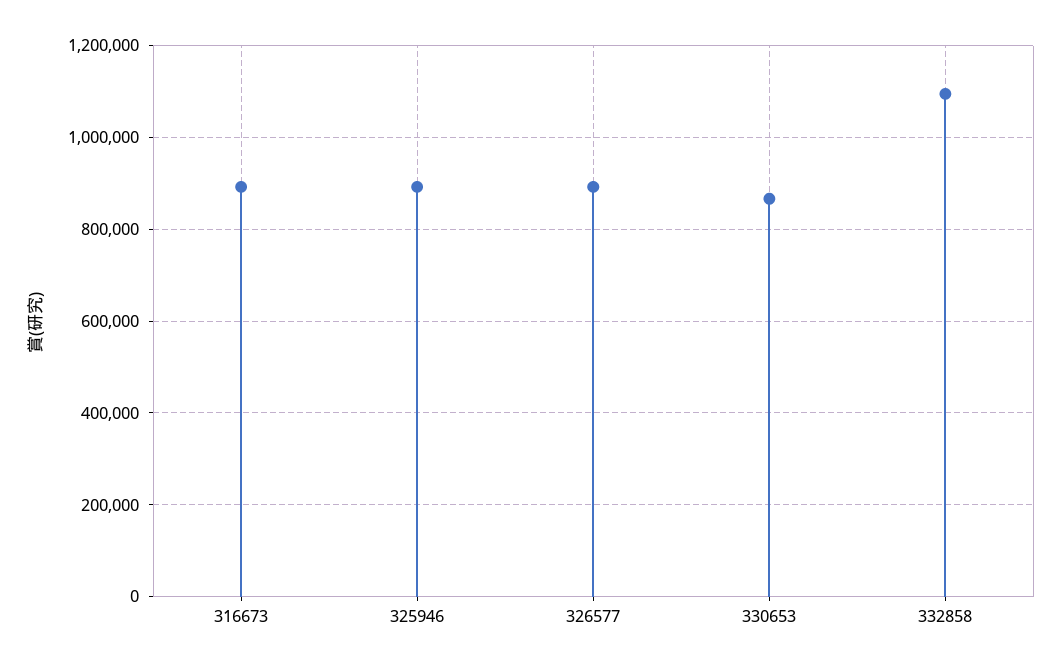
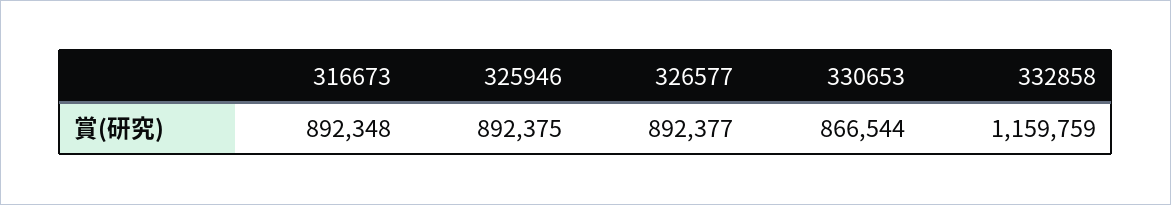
  {
    "316673": 892348,
    "325946": 892375,
    "326577": 892377,
    "330653": 866544,
-   "332858": 1100000
+   "332858": 1159759
  }

